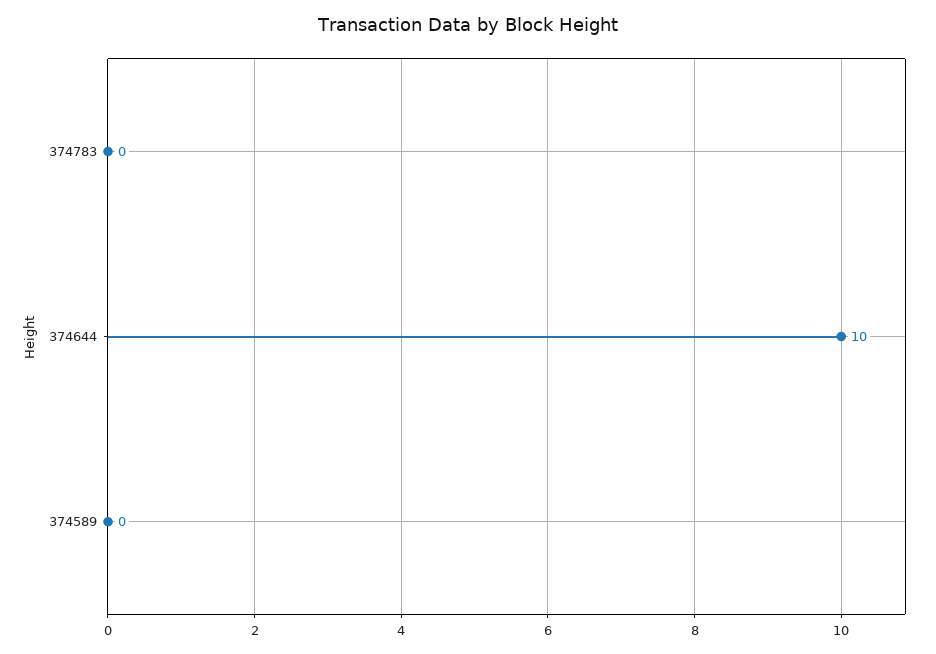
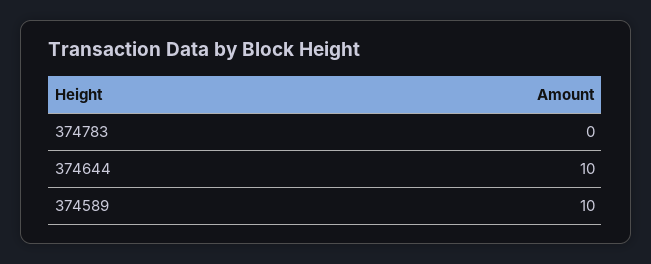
  {
    "374783": 0,
    "374644": 10,
-   "374589": 0
+   "374589": 10
  }

